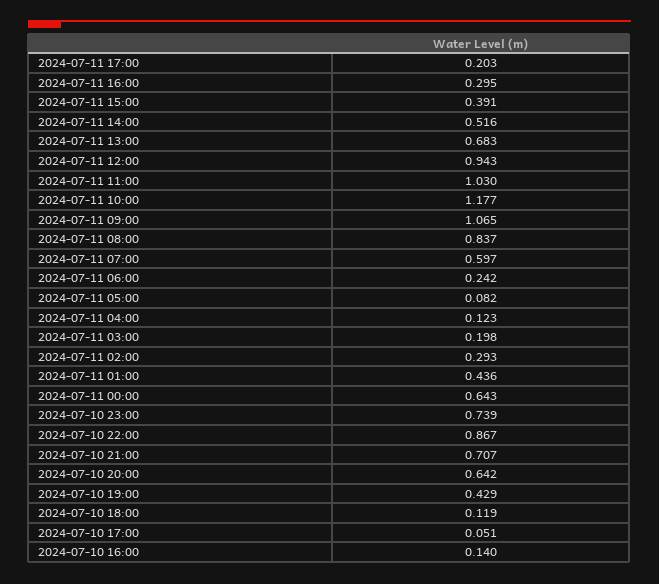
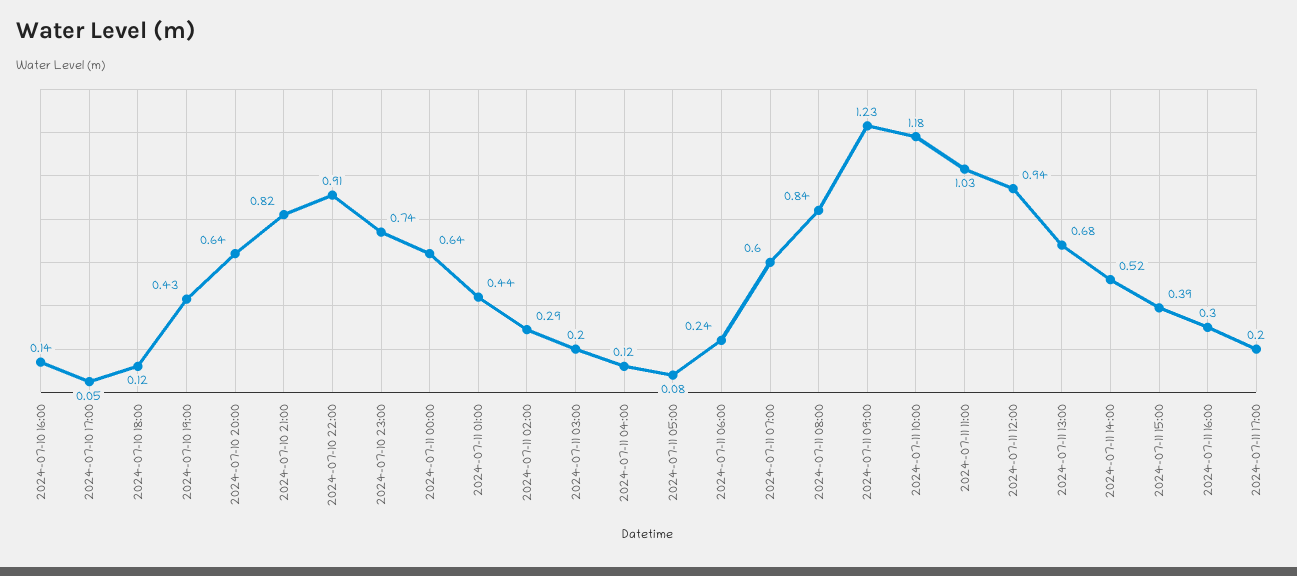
  {
    "2024-07-11 17:00": 0.203,
    "2024-07-11 16:00": 0.295,
    "2024-07-11 15:00": 0.391,
    "2024-07-11 14:00": 0.516,
    "2024-07-11 13:00": 0.683,
    "2024-07-11 12:00": 0.943,
    "2024-07-11 11:00": 1.03,
    "2024-07-11 10:00": 1.177,
-   "2024-07-11 09:00": 1.065,
+   "2024-07-11 09:00": 1.23,
    "2024-07-11 08:00": 0.837,
    "2024-07-11 07:00": 0.597,
    "2024-07-11 06:00": 0.242,
    "2024-07-11 05:00": 0.082,
    "2024-07-11 04:00": 0.123,
    "2024-07-11 03:00": 0.198,
    "2024-07-11 02:00": 0.293,
    "2024-07-11 01:00": 0.436,
    "2024-07-11 00:00": 0.643,
    "2024-07-10 23:00": 0.739,
-   "2024-07-10 22:00": 0.867,
+   "2024-07-10 22:00": 0.91,
-   "2024-07-10 21:00": 0.707,
+   "2024-07-10 21:00": 0.82,
    "2024-07-10 20:00": 0.642,
    "2024-07-10 19:00": 0.429,
    "2024-07-10 18:00": 0.119,
    "2024-07-10 17:00": 0.051,
    "2024-07-10 16:00": 0.14
  }

